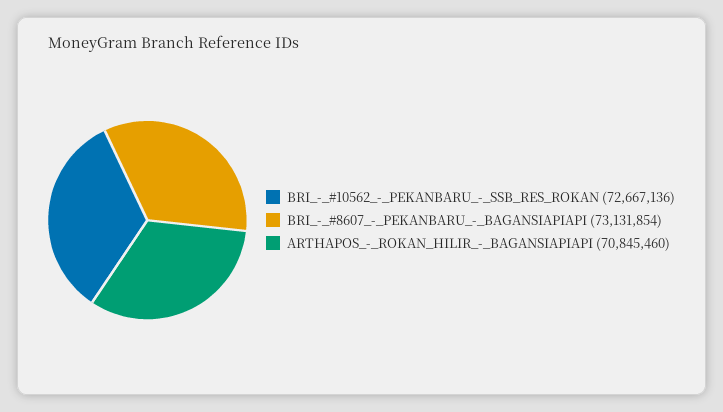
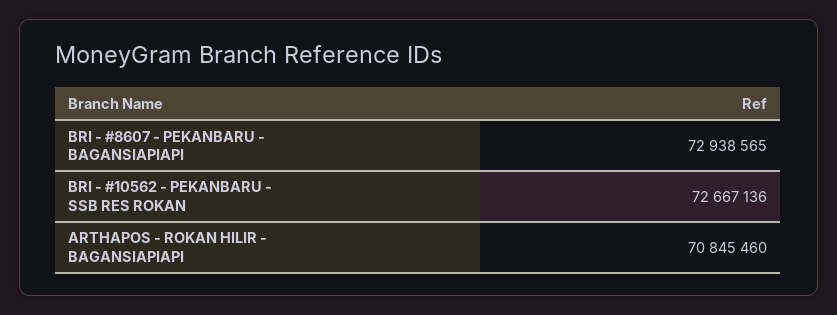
  {
    "BRI_-_#10562_-_PEKANBARU_-_SSB_RES_ROKAN": 72667136,
-   "BRI_-_#8607_-_PEKANBARU_-_BAGANSIAPIAPI": 73131854,
+   "BRI_-_#8607_-_PEKANBARU_-_BAGANSIAPIAPI": 72938565,
    "ARTHAPOS_-_ROKAN_HILIR_-_BAGANSIAPIAPI": 70845460
  }

